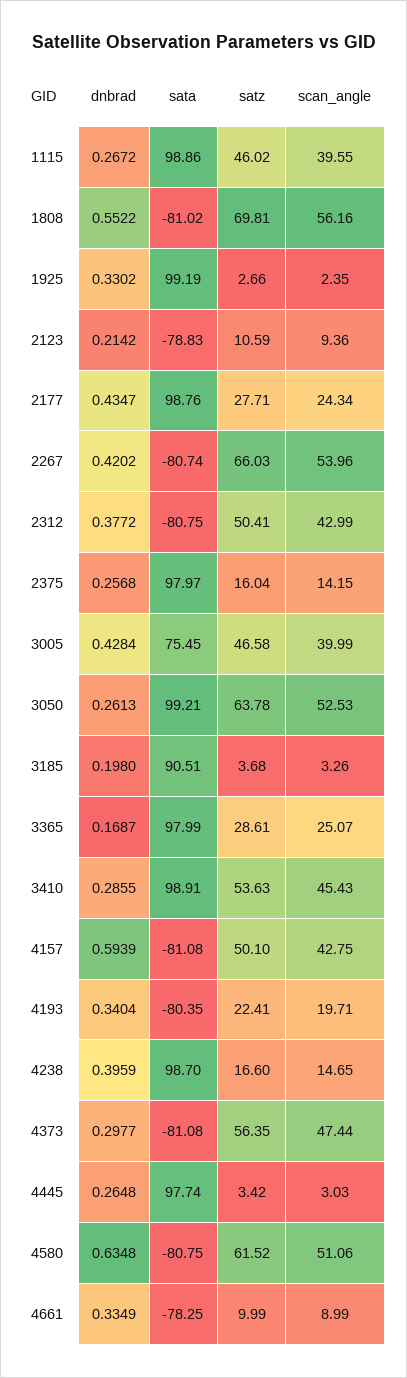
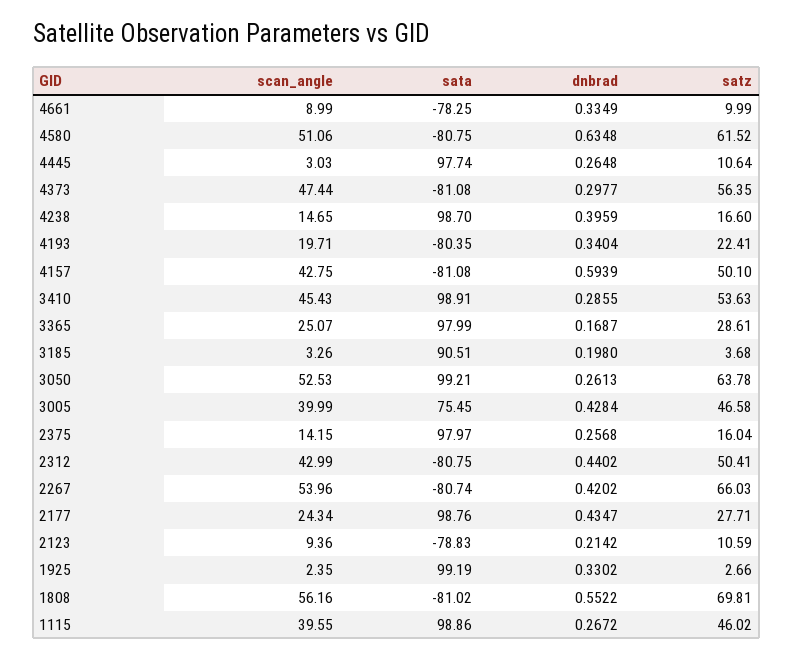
  {
    "dnbrad": {
      "1115": 0.2672,
      "1808": 0.5522,
      "1925": 0.3302,
      "2123": 0.2142,
      "2177": 0.4347,
      "2267": 0.4202,
-     "2312": 0.3772,
+     "2312": 0.4402,
      "2375": 0.2568,
      "3005": 0.4284,
      "3050": 0.2613,
      "3185": 0.198,
      "3365": 0.1687,
      "3410": 0.2855,
      "4157": 0.5939,
      "4193": 0.3404,
      "4238": 0.3959,
      "4373": 0.2977,
      "4445": 0.2648,
      "4580": 0.6348,
      "4661": 0.3349
    },
    "sata": {
      "1115": 98.86,
      "1808": -81.02,
      "1925": 99.19,
      "2123": -78.83,
      "2177": 98.76,
      "2267": -80.74,
      "2312": -80.75,
      "2375": 97.97,
      "3005": 75.45,
      "3050": 99.21,
      "3185": 90.51,
      "3365": 97.99,
      "3410": 98.91,
      "4157": -81.08,
      "4193": -80.35,
      "4238": 98.7,
      "4373": -81.08,
      "4445": 97.74,
      "4580": -80.75,
      "4661": -78.25
    },
    "satz": {
      "1115": 46.02,
      "1808": 69.81,
      "1925": 2.66,
      "2123": 10.59,
      "2177": 27.71,
      "2267": 66.03,
      "2312": 50.41,
      "2375": 16.04,
      "3005": 46.58,
      "3050": 63.78,
      "3185": 3.68,
      "3365": 28.61,
      "3410": 53.63,
      "4157": 50.1,
      "4193": 22.41,
      "4238": 16.6,
      "4373": 56.35,
-     "4445": 3.42,
+     "4445": 10.64,
      "4580": 61.52,
      "4661": 9.99
    },
    "scan_angle": {
      "1115": 39.55,
      "1808": 56.16,
      "1925": 2.35,
      "2123": 9.36,
      "2177": 24.34,
      "2267": 53.96,
      "2312": 42.99,
      "2375": 14.15,
      "3005": 39.99,
      "3050": 52.53,
      "3185": 3.26,
      "3365": 25.07,
      "3410": 45.43,
      "4157": 42.75,
      "4193": 19.71,
      "4238": 14.65,
      "4373": 47.44,
      "4445": 3.03,
      "4580": 51.06,
      "4661": 8.99
    }
  }

